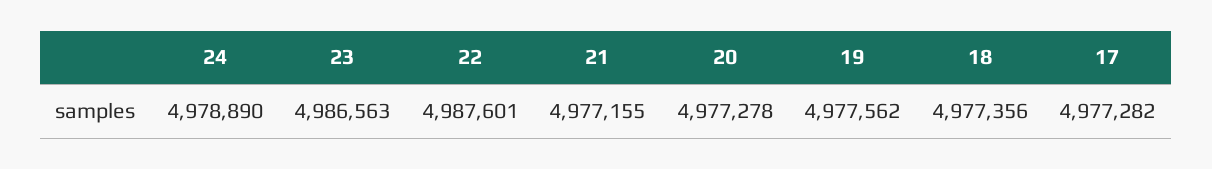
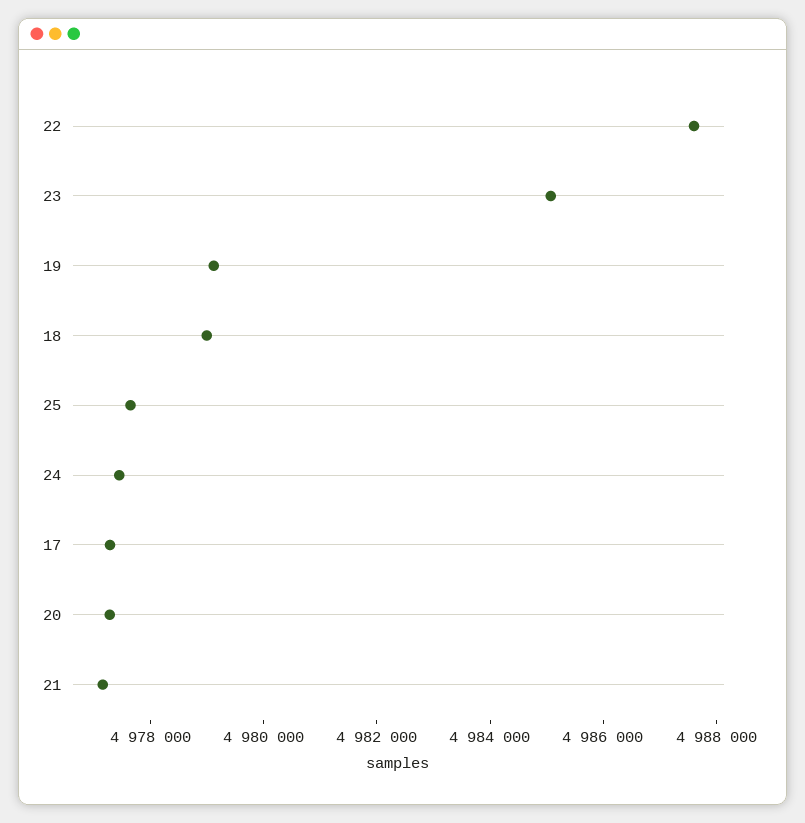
  {
-   "24": 4978890,
+   "24": 4977500,
-   "23": 4986563,
+   "23": 4985000,
    "22": 4987601,
    "21": 4977155,
    "20": 4977278,
-   "19": 4977562,
+   "19": 4979000,
-   "18": 4977356,
+   "18": 4979000,
-   "17": 4977282
+   "17": 4977282,
+   "25": 4977500
  }

